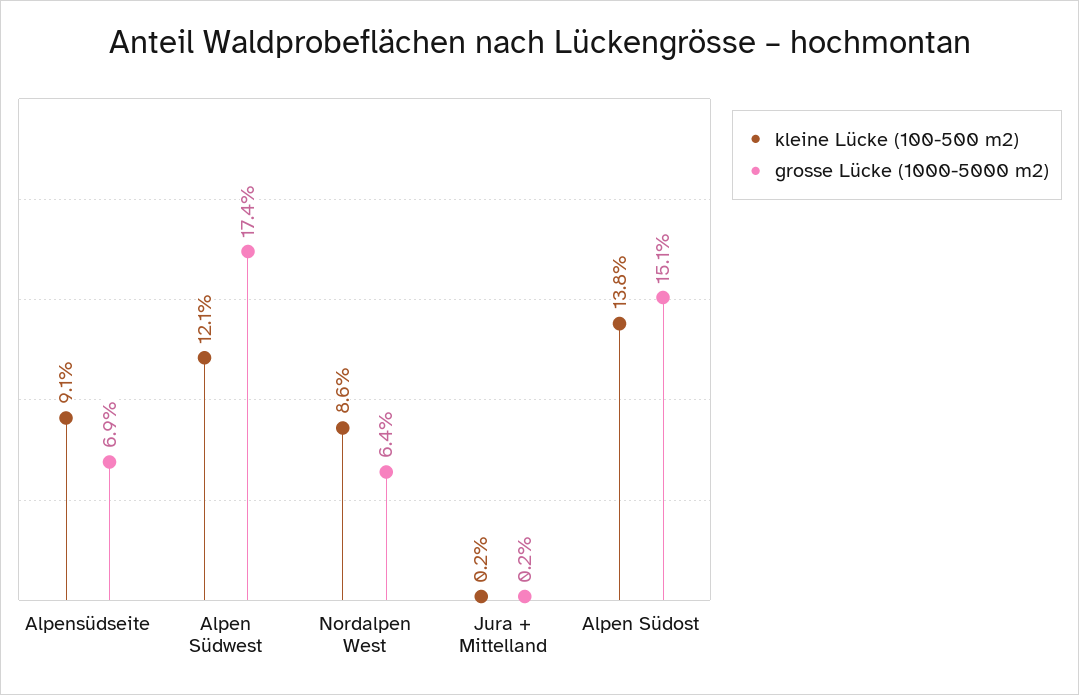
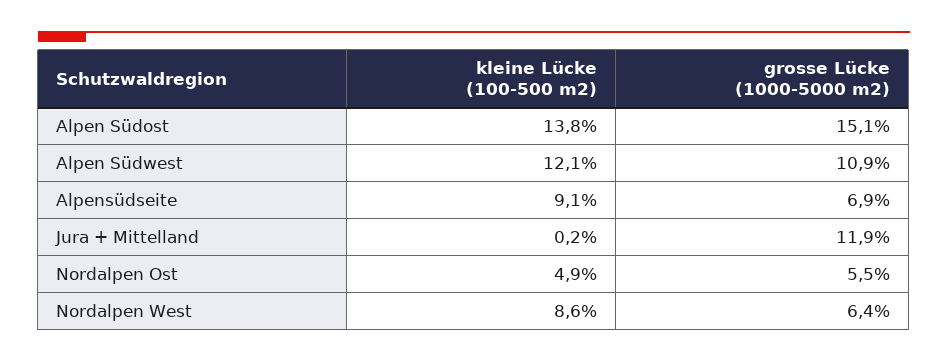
  {
    "kleine Lücke (100-500 m2)": {
      "Alpensüdseite": 9.1,
      "Alpen Südwest": 12.1,
      "Nordalpen West": 8.6,
      "Jura + Mittelland": 0.2,
-     "Alpen Südost": 13.8
+     "Alpen Südost": 13.8,
+     "Nordalpen Ost": 4.9
    },
    "grosse Lücke (1000-5000 m2)": {
      "Alpensüdseite": 6.9,
-     "Alpen Südwest": 17.4,
+     "Alpen Südwest": 10.9,
      "Nordalpen West": 6.4,
-     "Jura + Mittelland": 0.2,
+     "Jura + Mittelland": 11.9,
-     "Alpen Südost": 15.1
+     "Alpen Südost": 15.1,
+     "Nordalpen Ost": 5.5
    }
  }

